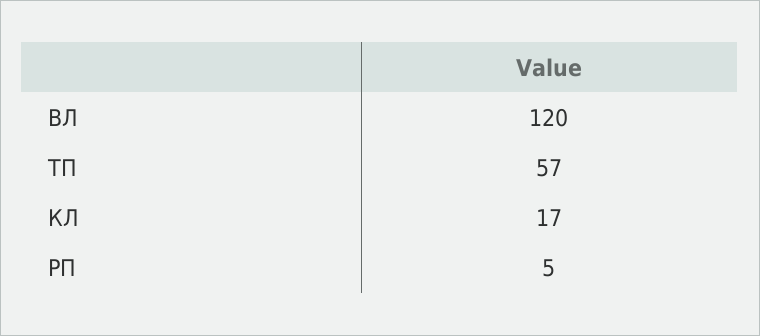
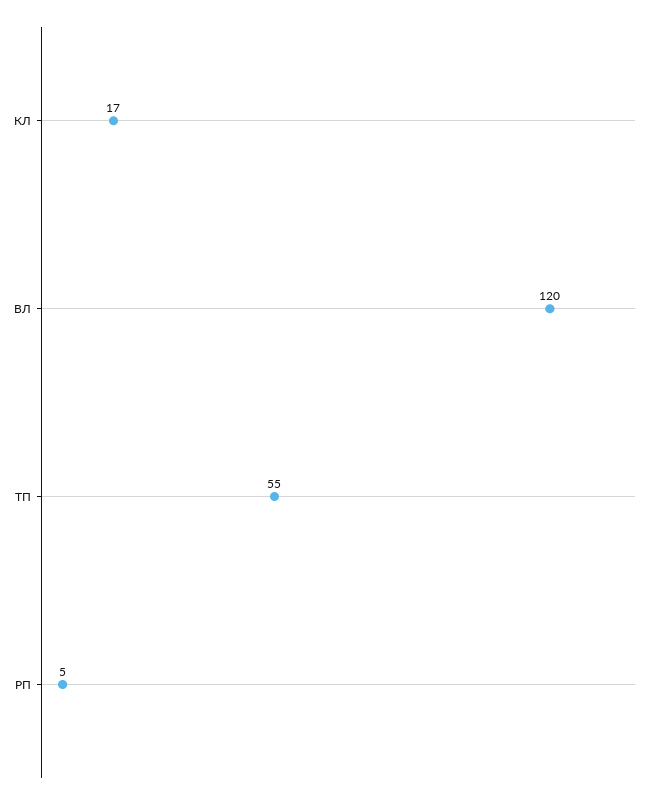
  {
    "ВЛ": 120,
-   "ТП": 57,
+   "ТП": 55,
    "КЛ": 17,
    "РП": 5
  }

